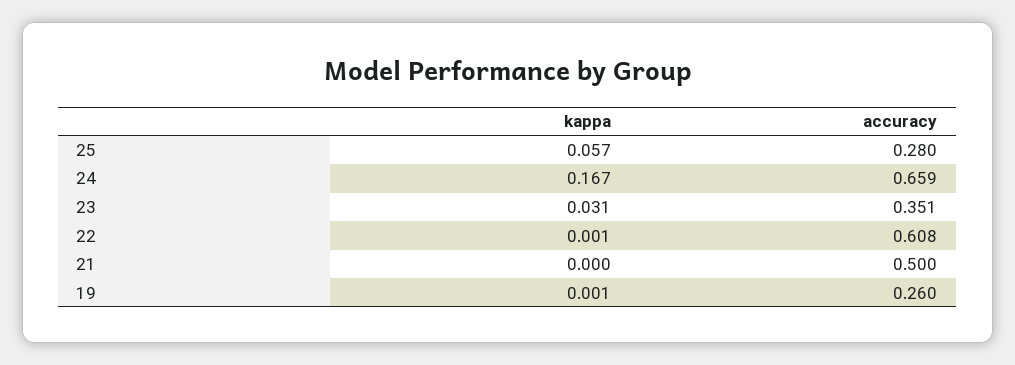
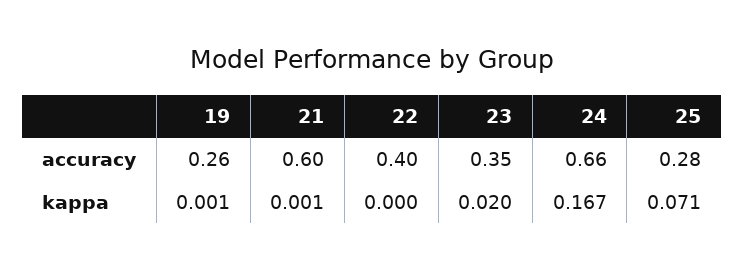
  {
    "kappa": {
-     "25": 0.057,
+     "25": 0.071,
      "24": 0.167,
-     "23": 0.031,
+     "23": 0.02,
-     "22": 0.001,
+     "22": 0,
-     "21": 0,
+     "21": 0.001,
      "19": 0.001
    },
    "accuracy": {
      "25": 0.28,
      "24": 0.659,
      "23": 0.351,
-     "22": 0.608,
+     "22": 0.4,
-     "21": 0.5,
+     "21": 0.6,
      "19": 0.26
    }
  }

